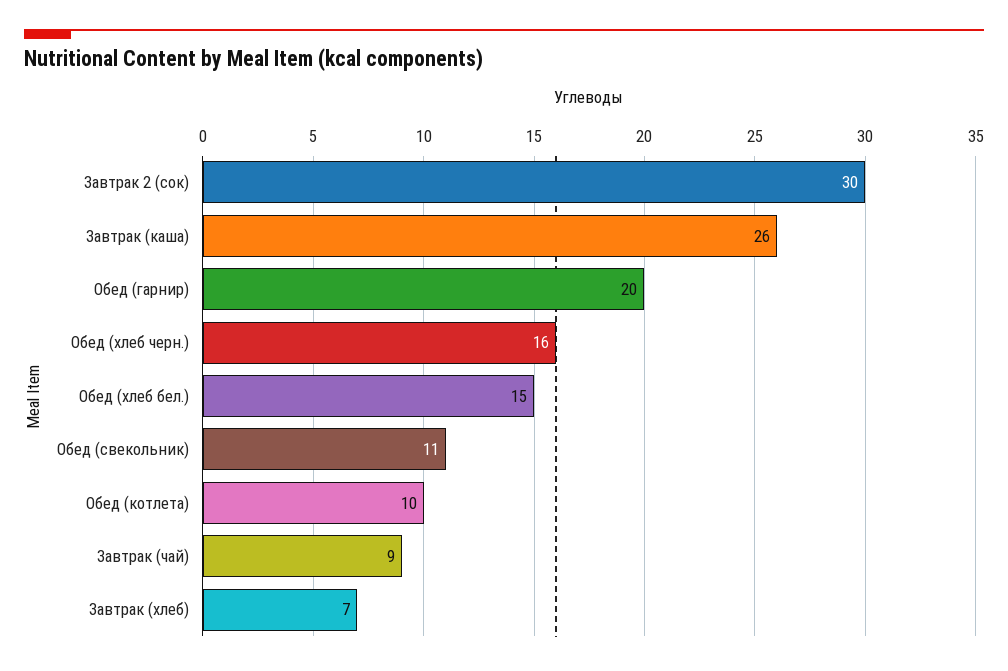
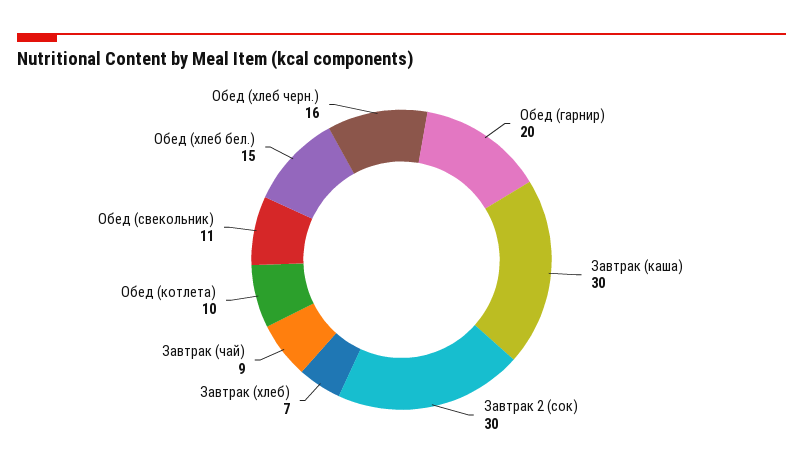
  {
    "Завтрак 2 (сок)": 30,
-   "Завтрак (каша)": 26,
+   "Завтрак (каша)": 30,
    "Обед (гарнир)": 20,
    "Обед (хлеб черн.)": 16,
    "Обед (хлеб бел.)": 15,
    "Обед (свекольник)": 11,
    "Обед (котлета)": 10,
    "Завтрак (чай)": 9,
    "Завтрак (хлеб)": 7
  }

